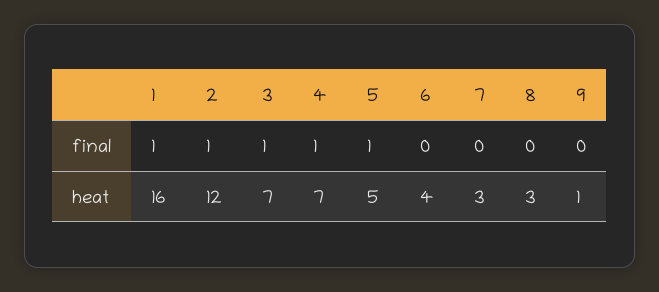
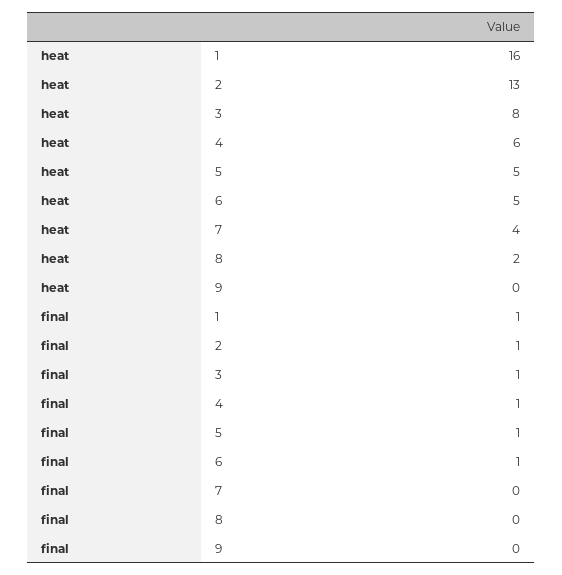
  {
    "1": {
      "final": 1,
      "heat": 16
    },
    "2": {
      "final": 1,
-     "heat": 12
+     "heat": 13
    },
    "3": {
      "final": 1,
-     "heat": 7
+     "heat": 8
    },
    "4": {
      "final": 1,
-     "heat": 7
+     "heat": 6
    },
    "5": {
      "final": 1,
      "heat": 5
    },
    "6": {
-     "final": 0,
+     "final": 1,
-     "heat": 4
+     "heat": 5
    },
    "7": {
      "final": 0,
-     "heat": 3
+     "heat": 4
    },
    "8": {
      "final": 0,
-     "heat": 3
+     "heat": 2
    },
    "9": {
      "final": 0,
-     "heat": 1
+     "heat": 0
    }
  }

